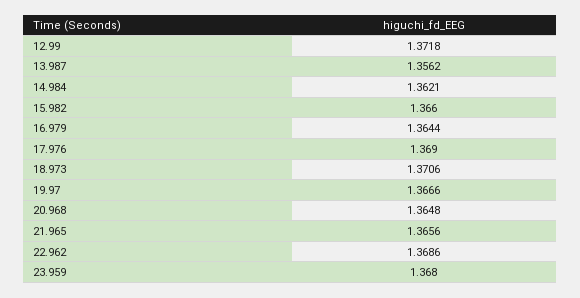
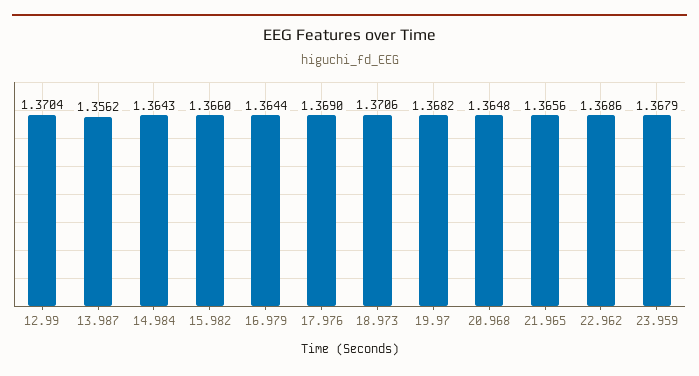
  {
-   "12.99": 1.3718,
+   "12.99": 1.3704,
    "13.987": 1.3562,
-   "14.984": 1.3621,
+   "14.984": 1.3643,
    "15.982": 1.366,
    "16.979": 1.3644,
    "17.976": 1.369,
    "18.973": 1.3706,
-   "19.97": 1.3666,
+   "19.97": 1.3682,
    "20.968": 1.3648,
    "21.965": 1.3656,
    "22.962": 1.3686,
-   "23.959": 1.368
+   "23.959": 1.3679
  }

